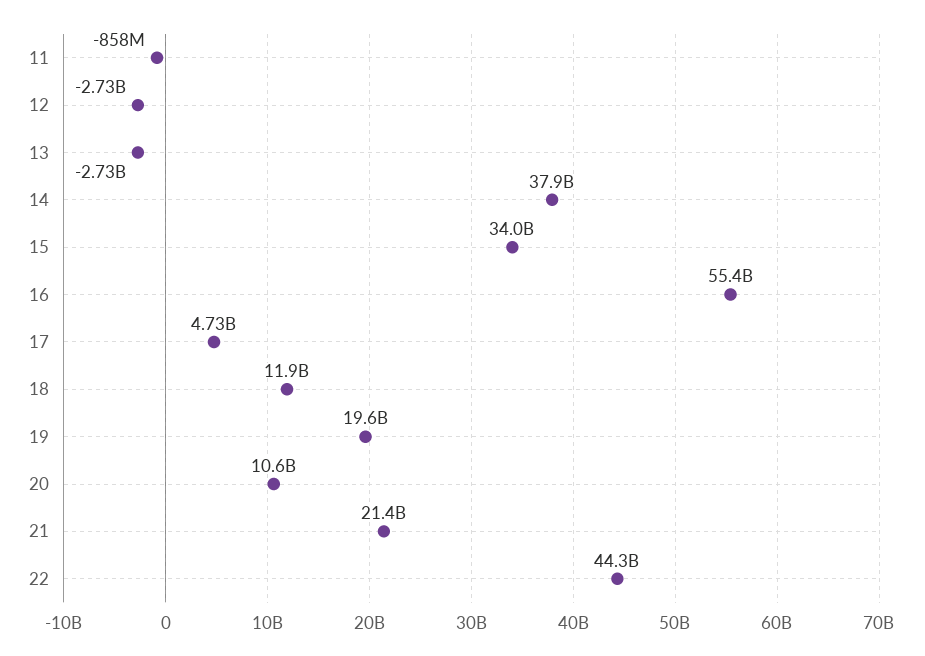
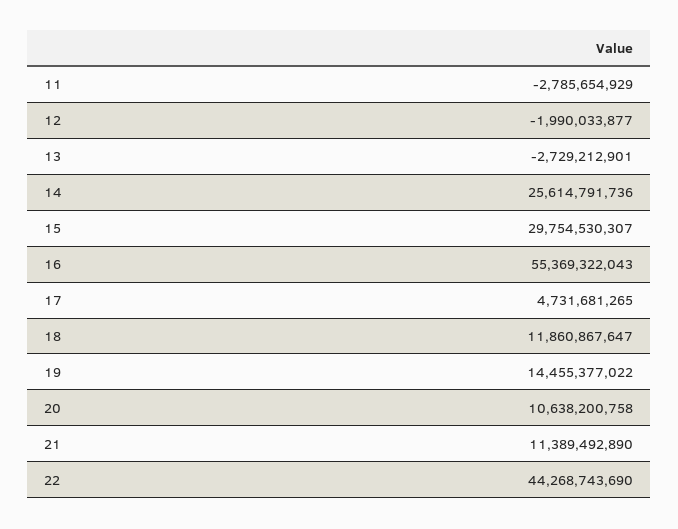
  {
-   "11": -858000000,
+   "11": -2785654929,
-   "12": -2730000000,
+   "12": -1990033877,
    "13": -2729212901,
-   "14": 37900000000,
+   "14": 25614791736,
-   "15": 34000000000,
+   "15": 29754530307,
    "16": 55369322043,
    "17": 4731681265,
    "18": 11860867647,
-   "19": 19600000000,
+   "19": 14455377022,
    "20": 10638200758,
-   "21": 21400000000,
+   "21": 11389492890,
    "22": 44268743690
  }

